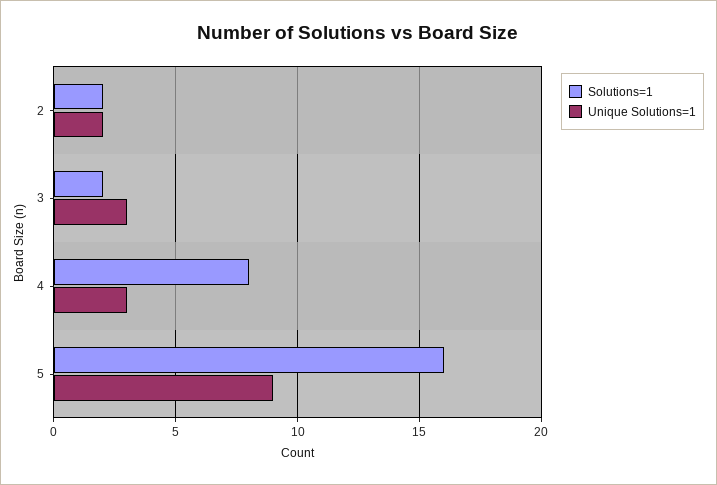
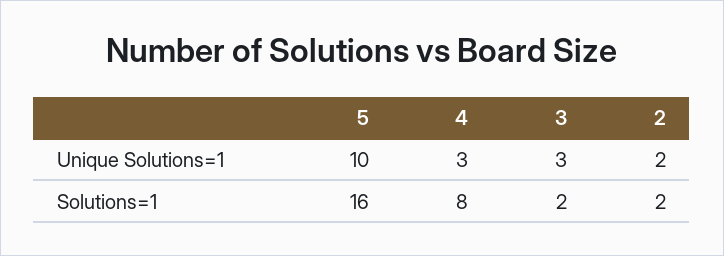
  {
    "Solutions=1": {
      "2": 2,
      "3": 2,
      "4": 8,
      "5": 16
    },
    "Unique Solutions=1": {
      "2": 2,
      "3": 3,
      "4": 3,
-     "5": 9
+     "5": 10
    }
  }

